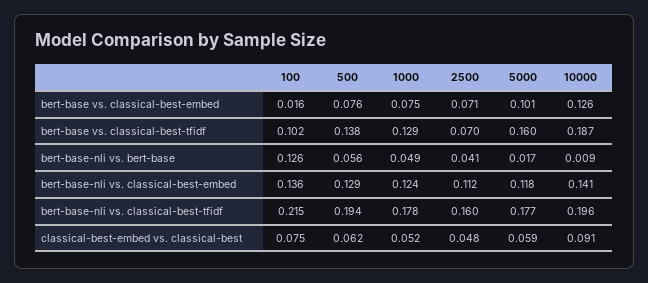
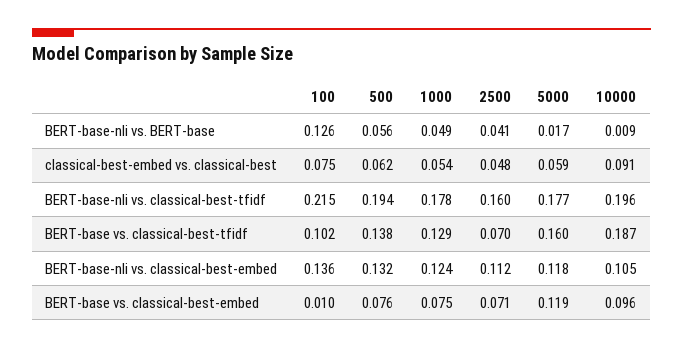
  {
    "100": {
-     "bert-base vs. classical-best-embed": 0.016,
+     "bert-base vs. classical-best-embed": 0.01,
      "bert-base vs. classical-best-tfidf": 0.102,
      "bert-base-nli vs. bert-base": 0.126,
      "bert-base-nli vs. classical-best-embed": 0.136,
      "bert-base-nli vs. classical-best-tfidf": 0.215,
      "classical-best-embed vs. classical-best": 0.075
    },
    "500": {
      "bert-base vs. classical-best-embed": 0.076,
      "bert-base vs. classical-best-tfidf": 0.138,
      "bert-base-nli vs. bert-base": 0.056,
-     "bert-base-nli vs. classical-best-embed": 0.129,
+     "bert-base-nli vs. classical-best-embed": 0.132,
      "bert-base-nli vs. classical-best-tfidf": 0.194,
      "classical-best-embed vs. classical-best": 0.062
    },
    "1000": {
      "bert-base vs. classical-best-embed": 0.075,
      "bert-base vs. classical-best-tfidf": 0.129,
      "bert-base-nli vs. bert-base": 0.049,
      "bert-base-nli vs. classical-best-embed": 0.124,
      "bert-base-nli vs. classical-best-tfidf": 0.178,
-     "classical-best-embed vs. classical-best": 0.052
+     "classical-best-embed vs. classical-best": 0.054
    },
    "2500": {
      "bert-base vs. classical-best-embed": 0.071,
      "bert-base vs. classical-best-tfidf": 0.07,
      "bert-base-nli vs. bert-base": 0.041,
      "bert-base-nli vs. classical-best-embed": 0.112,
      "bert-base-nli vs. classical-best-tfidf": 0.16,
      "classical-best-embed vs. classical-best": 0.048
    },
    "5000": {
-     "bert-base vs. classical-best-embed": 0.101,
+     "bert-base vs. classical-best-embed": 0.119,
      "bert-base vs. classical-best-tfidf": 0.16,
      "bert-base-nli vs. bert-base": 0.017,
      "bert-base-nli vs. classical-best-embed": 0.118,
      "bert-base-nli vs. classical-best-tfidf": 0.177,
      "classical-best-embed vs. classical-best": 0.059
    },
    "10000": {
-     "bert-base vs. classical-best-embed": 0.126,
+     "bert-base vs. classical-best-embed": 0.096,
      "bert-base vs. classical-best-tfidf": 0.187,
      "bert-base-nli vs. bert-base": 0.009,
-     "bert-base-nli vs. classical-best-embed": 0.141,
+     "bert-base-nli vs. classical-best-embed": 0.105,
      "bert-base-nli vs. classical-best-tfidf": 0.196,
      "classical-best-embed vs. classical-best": 0.091
    }
  }

